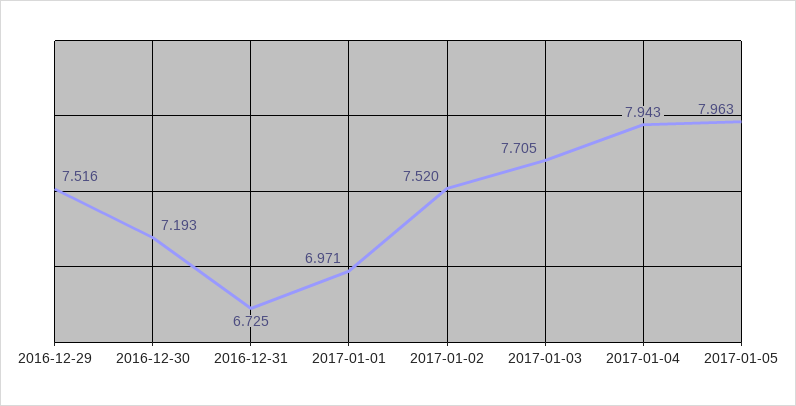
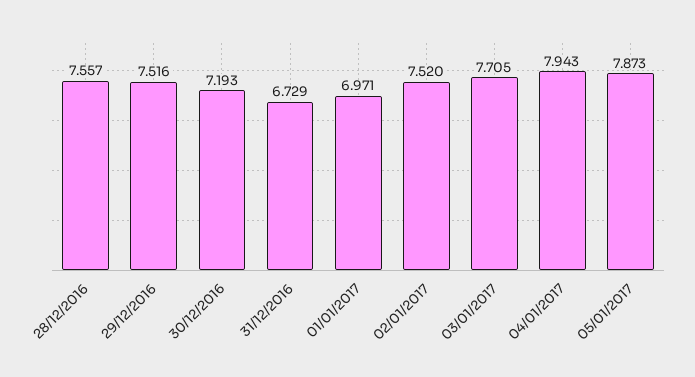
  {
    "2016-12-29": 7.516,
    "2016-12-30": 7.193,
-   "2016-12-31": 6.725,
+   "2016-12-31": 6.729,
    "2017-01-01": 6.971,
    "2017-01-02": 7.52,
    "2017-01-03": 7.705,
    "2017-01-04": 7.943,
-   "2017-01-05": 7.963
+   "2017-01-05": 7.873,
+   "28/12/2016": 7.557
  }

